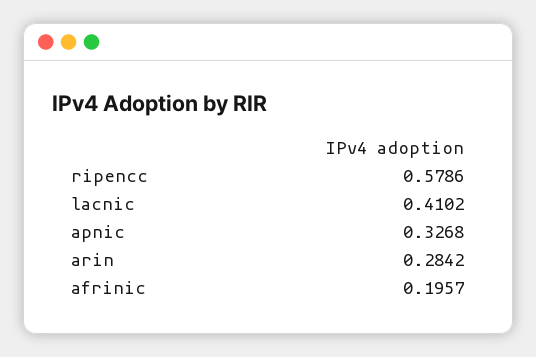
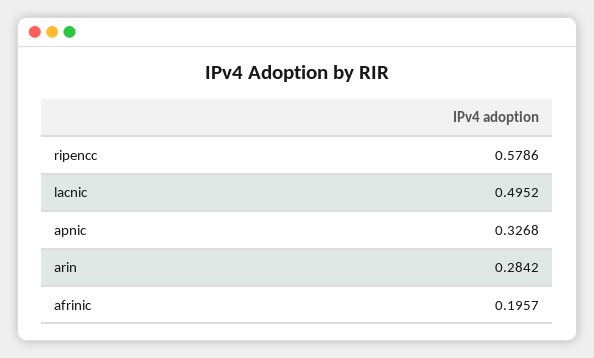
  {
    "ripencc": 0.5786,
-   "lacnic": 0.4102,
+   "lacnic": 0.4952,
    "apnic": 0.3268,
    "arin": 0.2842,
    "afrinic": 0.1957
  }

